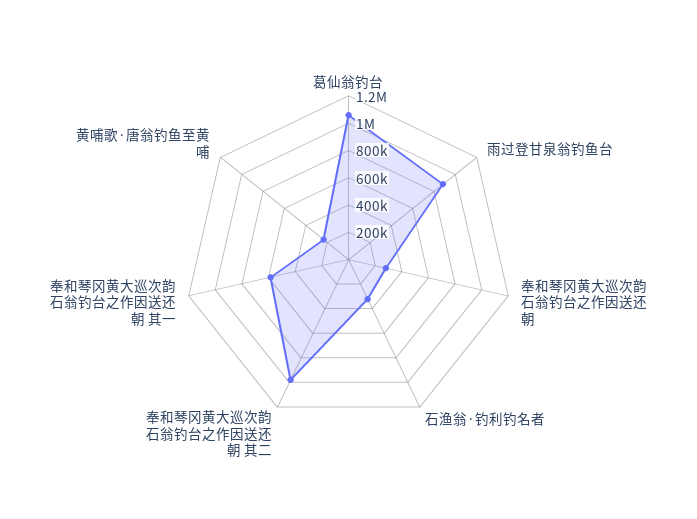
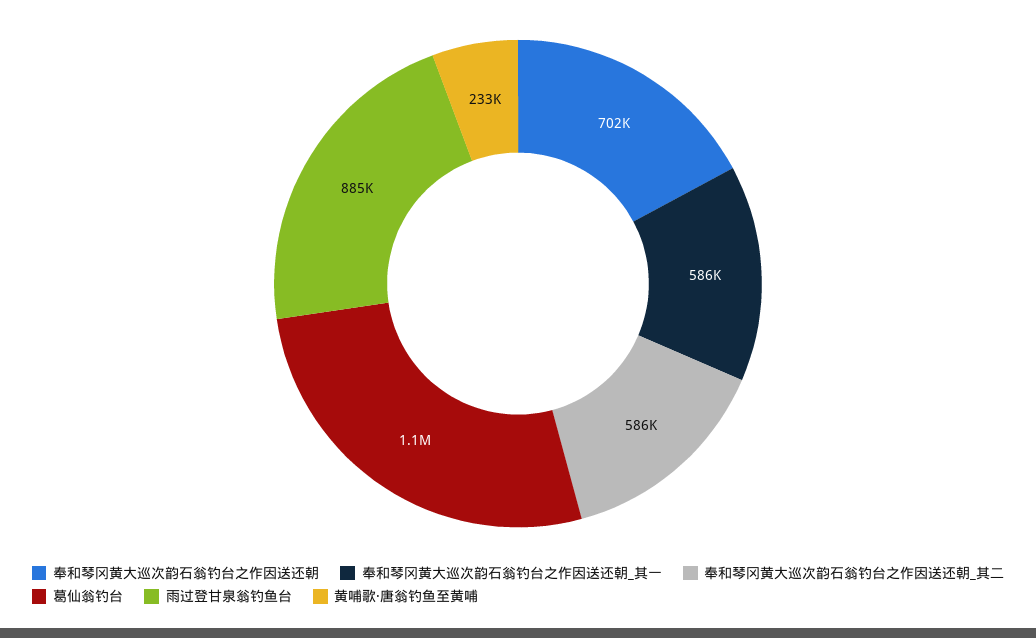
  {
    "葛仙翁钓台": 1100000,
    "雨过登甘泉翁钓鱼台": 885000,
-   "奉和琴冈黄大巡次韵石翁钓台之作因送还朝": 300000,
+   "奉和琴冈黄大巡次韵石翁钓台之作因送还朝": 702000,
-   "石渔翁·钓利钓名者": 300000,
-   "奉和琴冈黄大巡次韵石翁钓台之作因送还朝 其二": 1000000,
+   "奉和琴冈黄大巡次韵石翁钓台之作因送还朝 其二": 586000,
    "奉和琴冈黄大巡次韵石翁钓台之作因送还朝 其一": 586000,
    "黄哺歌·唐翁钓鱼至黄哺": 233000
  }

